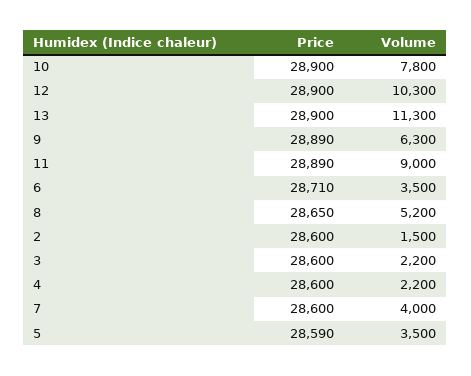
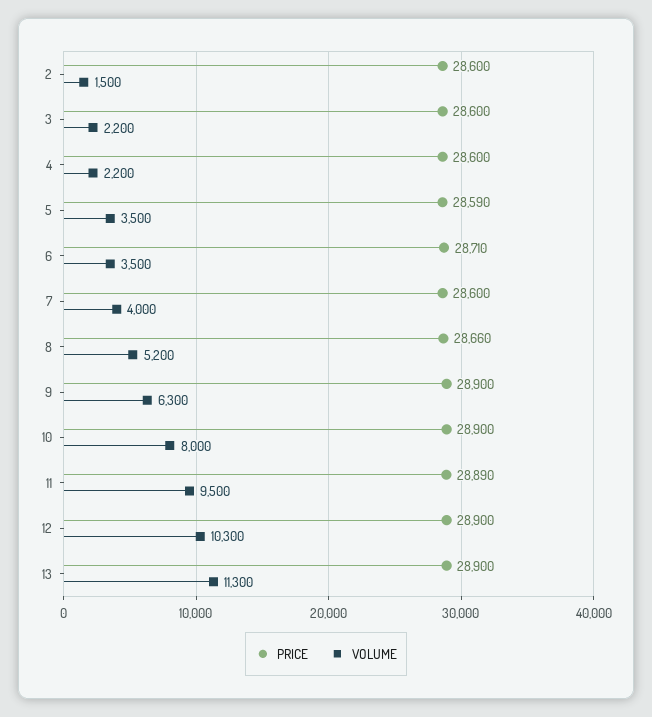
  {
    "Price": {
      "10": 28900,
      "12": 28900,
      "13": 28900,
-     "9": 28890,
+     "9": 28900,
      "11": 28890,
      "6": 28710,
-     "8": 28650,
+     "8": 28660,
      "2": 28600,
      "3": 28600,
      "4": 28600,
      "7": 28600,
      "5": 28590
    },
    "Volume": {
-     "10": 7800,
+     "10": 8000,
      "12": 10300,
      "13": 11300,
      "9": 6300,
-     "11": 9000,
+     "11": 9500,
      "6": 3500,
      "8": 5200,
      "2": 1500,
      "3": 2200,
      "4": 2200,
      "7": 4000,
      "5": 3500
    }
  }

